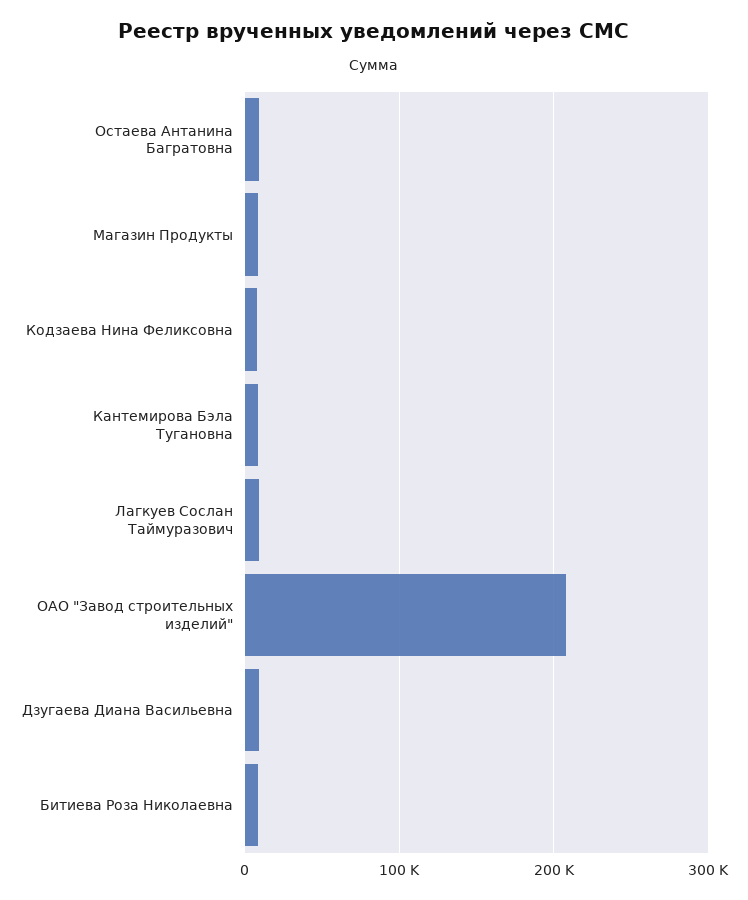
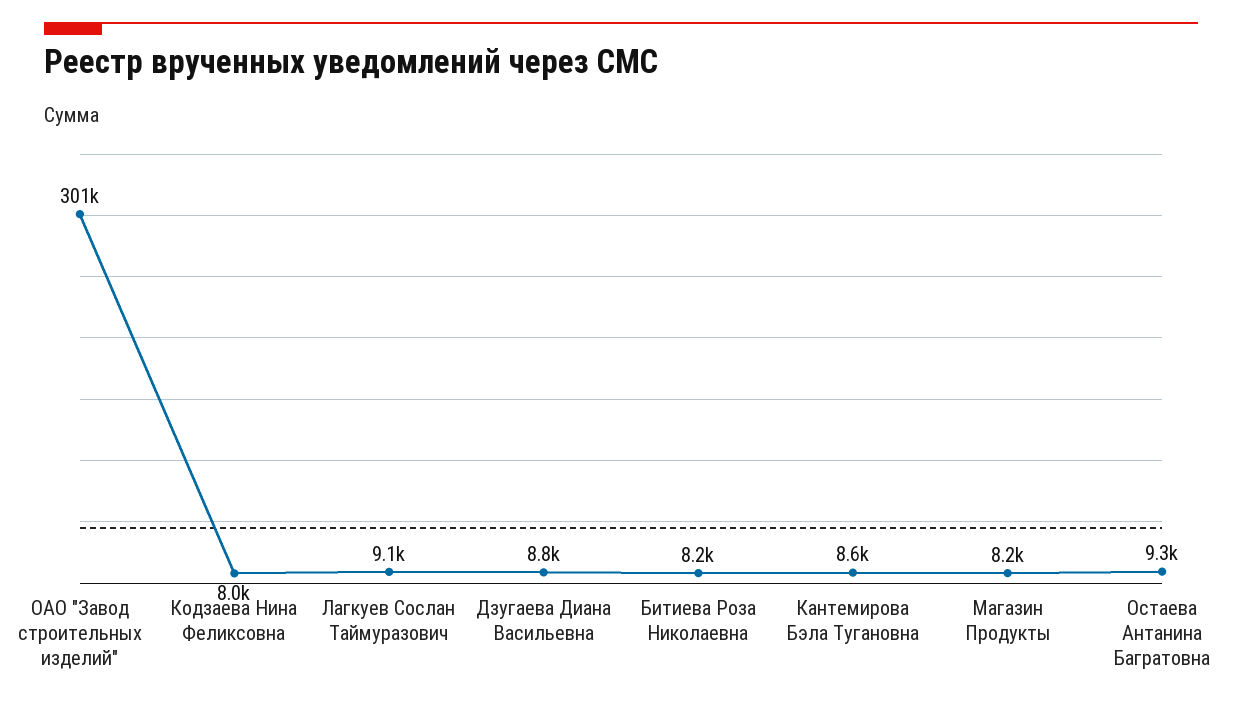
  {
    "Остаева Антанина Багратовна": 9300,
    "Магазин Продукты": 8200,
    "Кодзаева Нина Феликсовна": 8000,
    "Кантемирова Бэла Тугановна": 8600,
    "Лагкуев Сослан Таймуразович": 9100,
-   "ОАО \"Завод строительных изделий\"": 210000,
+   "ОАО \"Завод строительных изделий\"": 301000,
    "Дзугаева Диана Васильевна": 8800,
    "Битиева Роза Николаевна": 8200
  }

